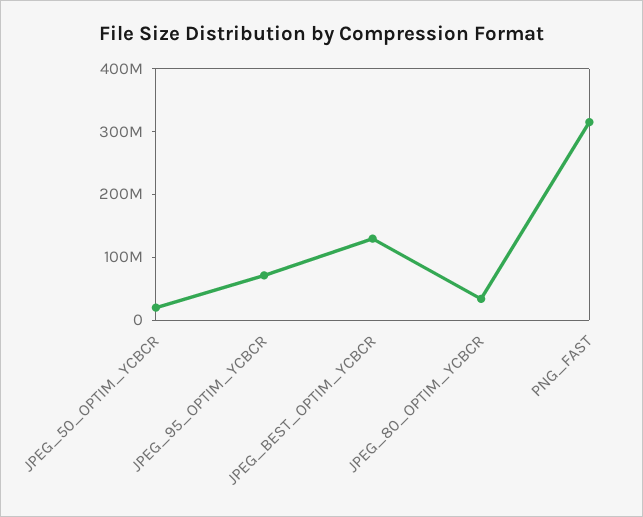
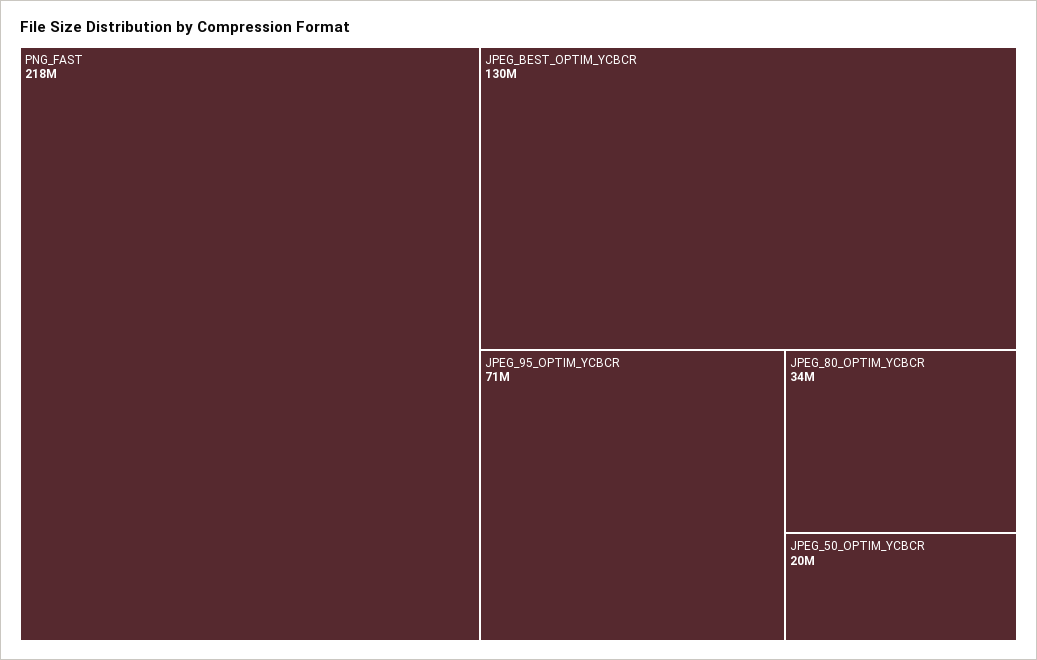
  {
    "JPEG_50_OPTIM_YCBCR": 20000000,
    "JPEG_95_OPTIM_YCBCR": 71000000,
    "JPEG_BEST_OPTIM_YCBCR": 130000000,
    "JPEG_80_OPTIM_YCBCR": 34000000,
-   "PNG_FAST": 320000000
+   "PNG_FAST": 218000000
  }

